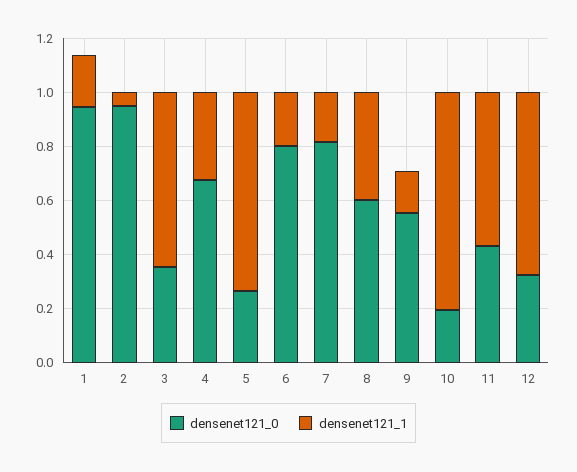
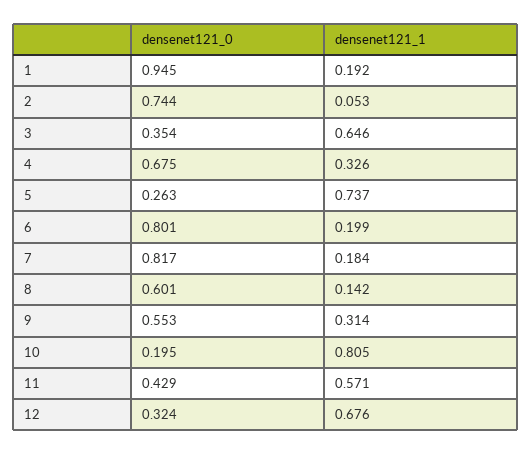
  {
    "densenet121_0": {
      "1": 0.945,
-     "2": 0.95,
+     "2": 0.744,
      "3": 0.354,
      "4": 0.675,
      "5": 0.263,
      "6": 0.801,
      "7": 0.817,
      "8": 0.601,
      "9": 0.553,
      "10": 0.195,
      "11": 0.429,
      "12": 0.324
    },
    "densenet121_1": {
      "1": 0.192,
      "2": 0.053,
      "3": 0.646,
      "4": 0.326,
      "5": 0.737,
      "6": 0.199,
      "7": 0.184,
-     "8": 0.4,
+     "8": 0.142,
-     "9": 0.15,
+     "9": 0.314,
      "10": 0.805,
      "11": 0.571,
      "12": 0.676
    }
  }

